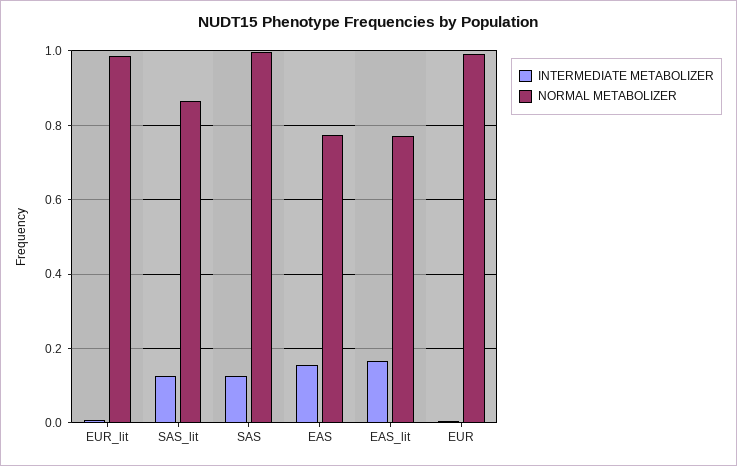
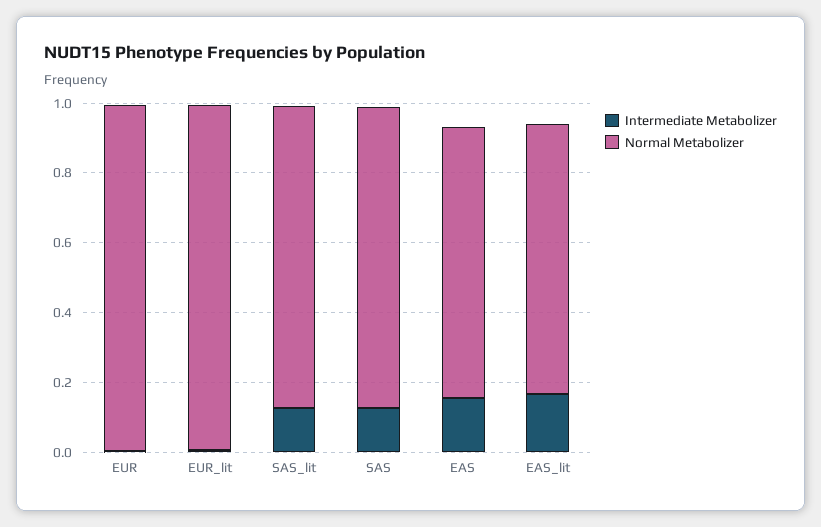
  {
    "INTERMEDIATE METABOLIZER": {
      "EUR_lit": 0,
      "SAS_lit": 0.12,
      "SAS": 0.12,
      "EAS": 0.16,
      "EAS_lit": 0.16,
      "EUR": 0
    },
    "NORMAL METABOLIZER": {
      "EUR_lit": 0.98,
      "SAS_lit": 0.86,
-     "SAS": 1,
+     "SAS": 0.85,
      "EAS": 0.78,
      "EAS_lit": 0.78,
      "EUR": 1
    }
  }

